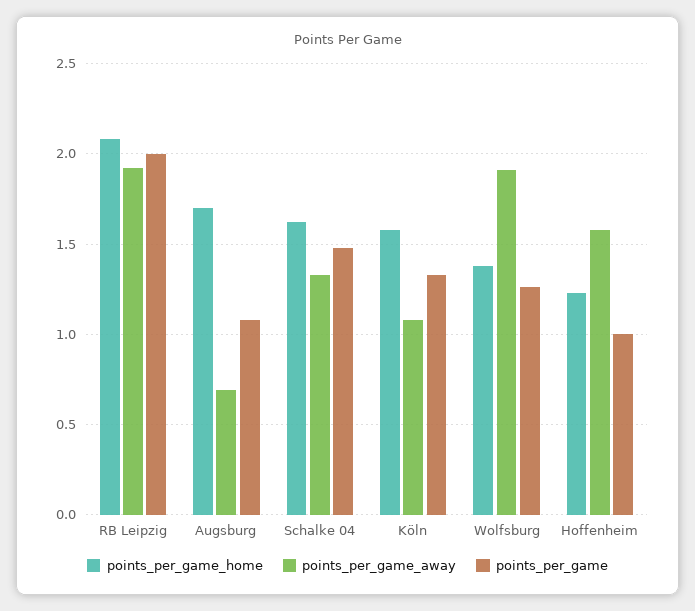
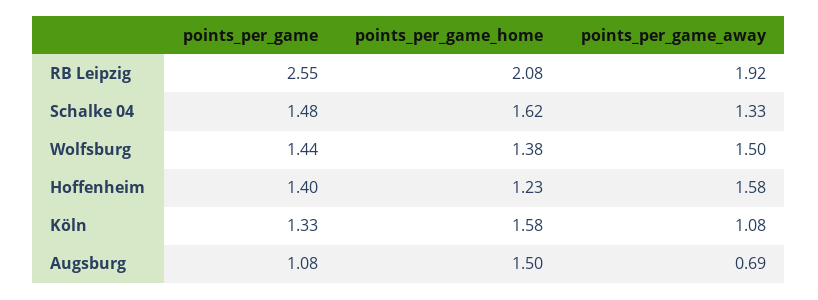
  {
    "points_per_game_home": {
      "RB Leipzig": 2.08,
-     "Augsburg": 1.7,
+     "Augsburg": 1.5,
      "Schalke 04": 1.62,
      "Köln": 1.58,
      "Wolfsburg": 1.38,
      "Hoffenheim": 1.23
    },
    "points_per_game_away": {
      "RB Leipzig": 1.92,
      "Augsburg": 0.69,
      "Schalke 04": 1.33,
      "Köln": 1.08,
-     "Wolfsburg": 1.9,
+     "Wolfsburg": 1.5,
      "Hoffenheim": 1.58
    },
    "points_per_game": {
-     "RB Leipzig": 2,
+     "RB Leipzig": 2.55,
      "Augsburg": 1.08,
      "Schalke 04": 1.48,
      "Köln": 1.33,
-     "Wolfsburg": 1.25,
+     "Wolfsburg": 1.44,
-     "Hoffenheim": 1
+     "Hoffenheim": 1.4
    }
  }

